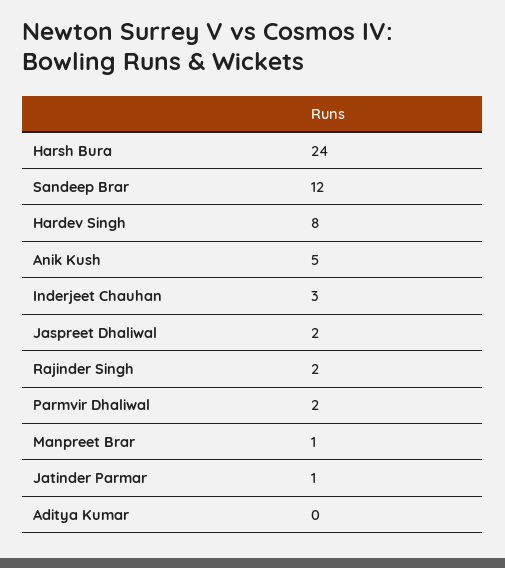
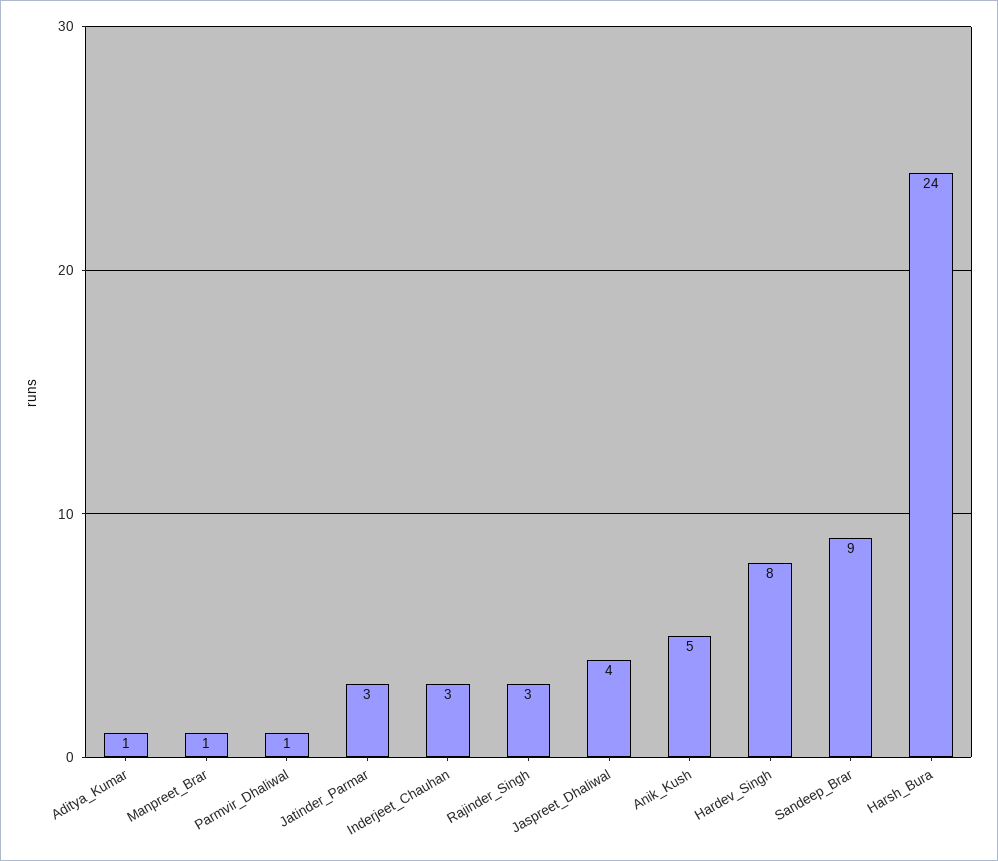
  {
    "Harsh Bura": 24,
-   "Sandeep Brar": 12,
+   "Sandeep Brar": 9,
    "Hardev Singh": 8,
    "Anik Kush": 5,
    "Inderjeet Chauhan": 3,
-   "Jaspreet Dhaliwal": 2,
+   "Jaspreet Dhaliwal": 4,
-   "Rajinder Singh": 2,
+   "Rajinder Singh": 3,
-   "Parmvir Dhaliwal": 2,
+   "Parmvir Dhaliwal": 1,
    "Manpreet Brar": 1,
-   "Jatinder Parmar": 1,
+   "Jatinder Parmar": 3,
-   "Aditya Kumar": 0
+   "Aditya Kumar": 1
  }

